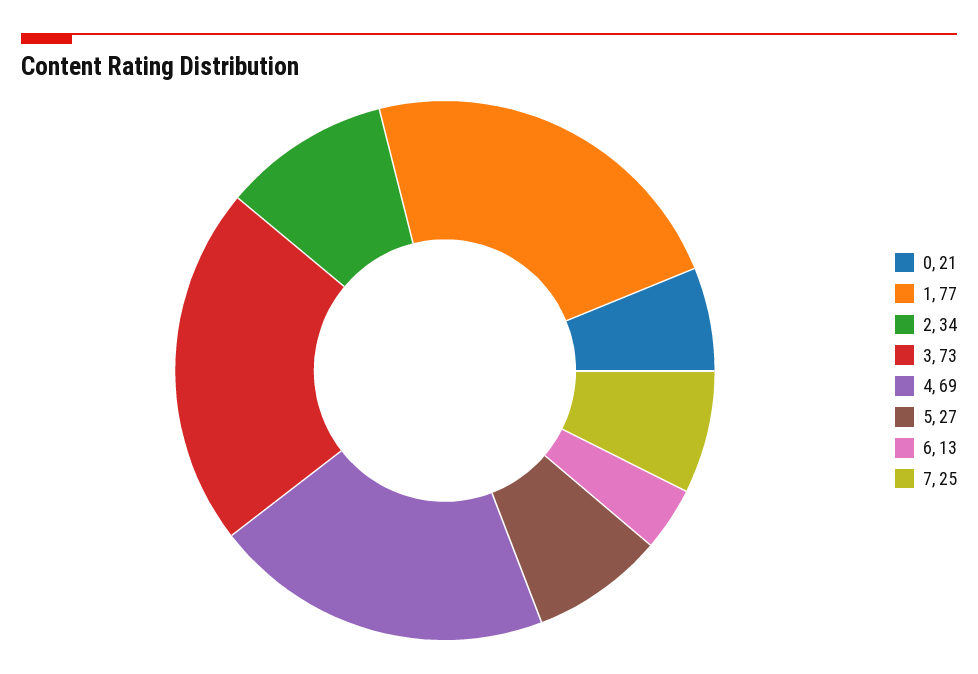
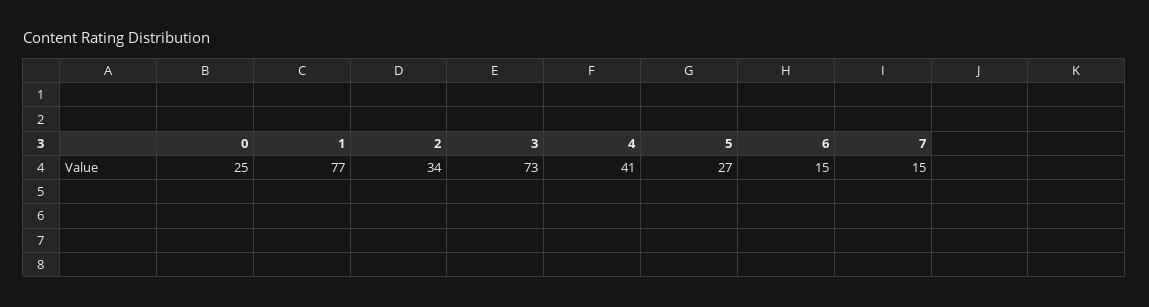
  {
-   "0": 21,
+   "0": 25,
    "1": 77,
    "2": 34,
    "3": 73,
-   "4": 69,
+   "4": 41,
    "5": 27,
-   "6": 13,
+   "6": 15,
-   "7": 25
+   "7": 15
  }

